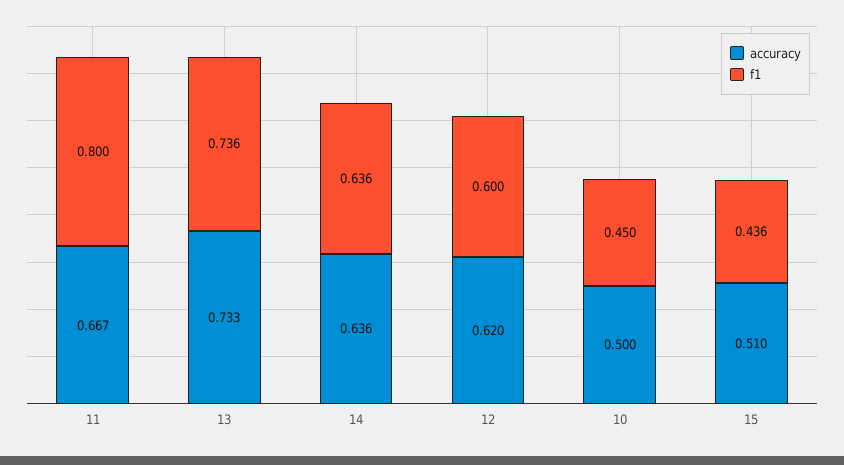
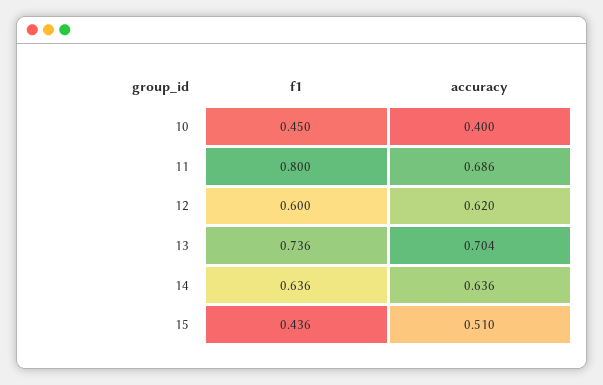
  {
    "accuracy": {
-     "11": 0.667,
+     "11": 0.686,
-     "13": 0.733,
+     "13": 0.704,
      "14": 0.636,
      "12": 0.62,
-     "10": 0.5,
+     "10": 0.4,
      "15": 0.51
    },
    "f1": {
      "11": 0.8,
      "13": 0.736,
      "14": 0.636,
      "12": 0.6,
      "10": 0.45,
      "15": 0.436
    }
  }

